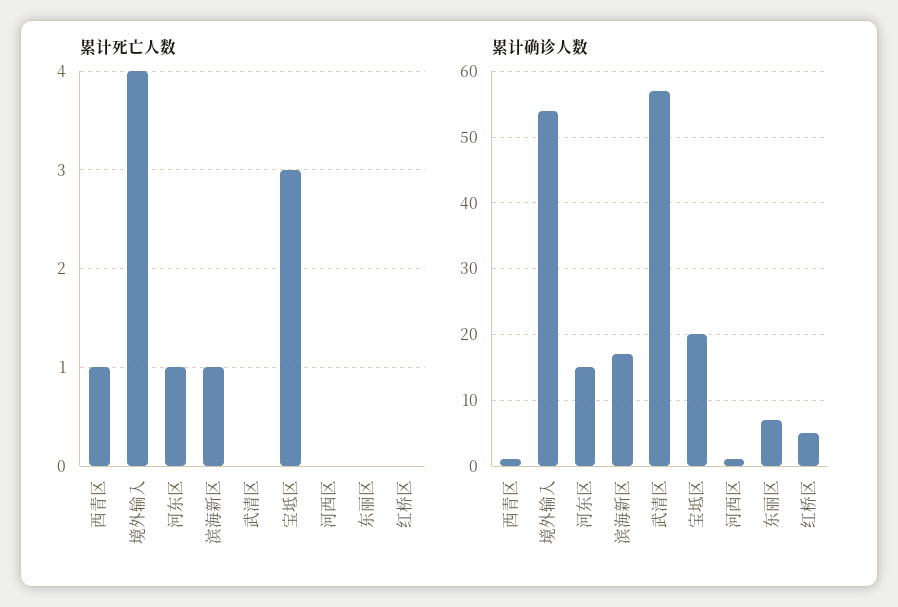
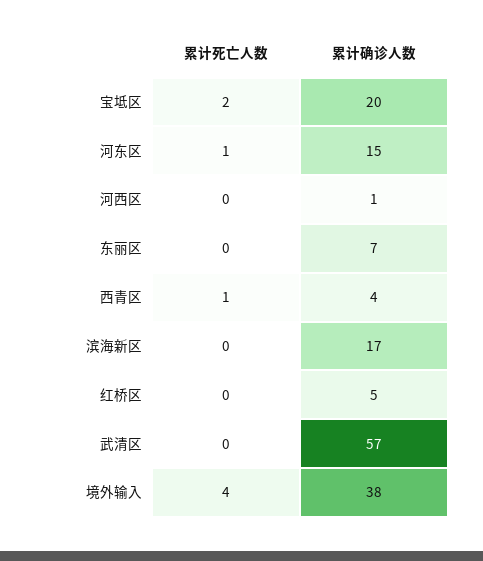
  {
    "累计死亡人数": {
      "西青区": 1,
      "境外输入": 4,
      "河东区": 1,
-     "滨海新区": 1,
+     "滨海新区": 0,
      "武清区": 0,
-     "宝坻区": 3,
+     "宝坻区": 2,
      "河西区": 0,
      "东丽区": 0,
      "红桥区": 0
    },
    "累计确诊人数": {
-     "西青区": 1,
+     "西青区": 4,
-     "境外输入": 54,
+     "境外输入": 38,
      "河东区": 15,
      "滨海新区": 17,
      "武清区": 57,
      "宝坻区": 20,
      "河西区": 1,
      "东丽区": 7,
      "红桥区": 5
    }
  }

